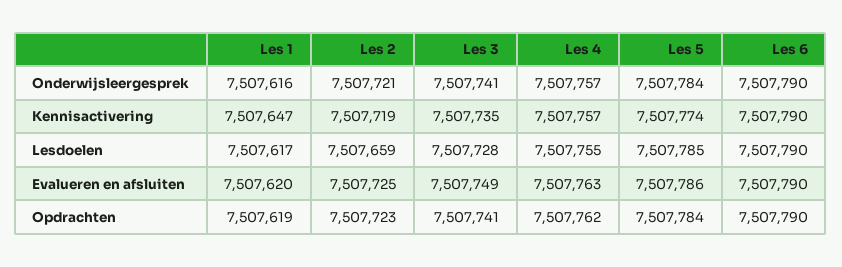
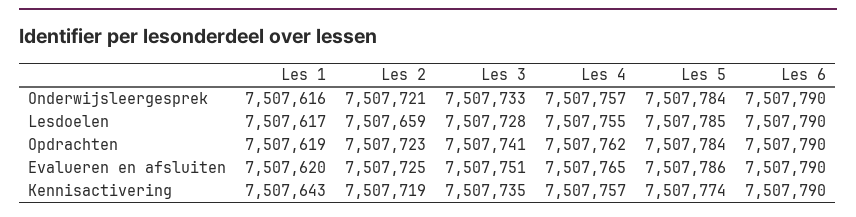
  {
    "Les 1": {
      "Onderwijsleergesprek": 7507616,
-     "Kennisactivering": 7507647,
+     "Kennisactivering": 7507643,
      "Lesdoelen": 7507617,
      "Evalueren en afsluiten": 7507620,
      "Opdrachten": 7507619
    },
    "Les 2": {
      "Onderwijsleergesprek": 7507721,
      "Kennisactivering": 7507719,
      "Lesdoelen": 7507659,
      "Evalueren en afsluiten": 7507725,
      "Opdrachten": 7507723
    },
    "Les 3": {
-     "Onderwijsleergesprek": 7507741,
+     "Onderwijsleergesprek": 7507733,
      "Kennisactivering": 7507735,
      "Lesdoelen": 7507728,
-     "Evalueren en afsluiten": 7507749,
+     "Evalueren en afsluiten": 7507751,
      "Opdrachten": 7507741
    },
    "Les 4": {
      "Onderwijsleergesprek": 7507757,
      "Kennisactivering": 7507757,
      "Lesdoelen": 7507755,
-     "Evalueren en afsluiten": 7507763,
+     "Evalueren en afsluiten": 7507765,
      "Opdrachten": 7507762
    },
    "Les 5": {
      "Onderwijsleergesprek": 7507784,
      "Kennisactivering": 7507774,
      "Lesdoelen": 7507785,
      "Evalueren en afsluiten": 7507786,
      "Opdrachten": 7507784
    },
    "Les 6": {
      "Onderwijsleergesprek": 7507790,
      "Kennisactivering": 7507790,
      "Lesdoelen": 7507790,
      "Evalueren en afsluiten": 7507790,
      "Opdrachten": 7507790
    }
  }

